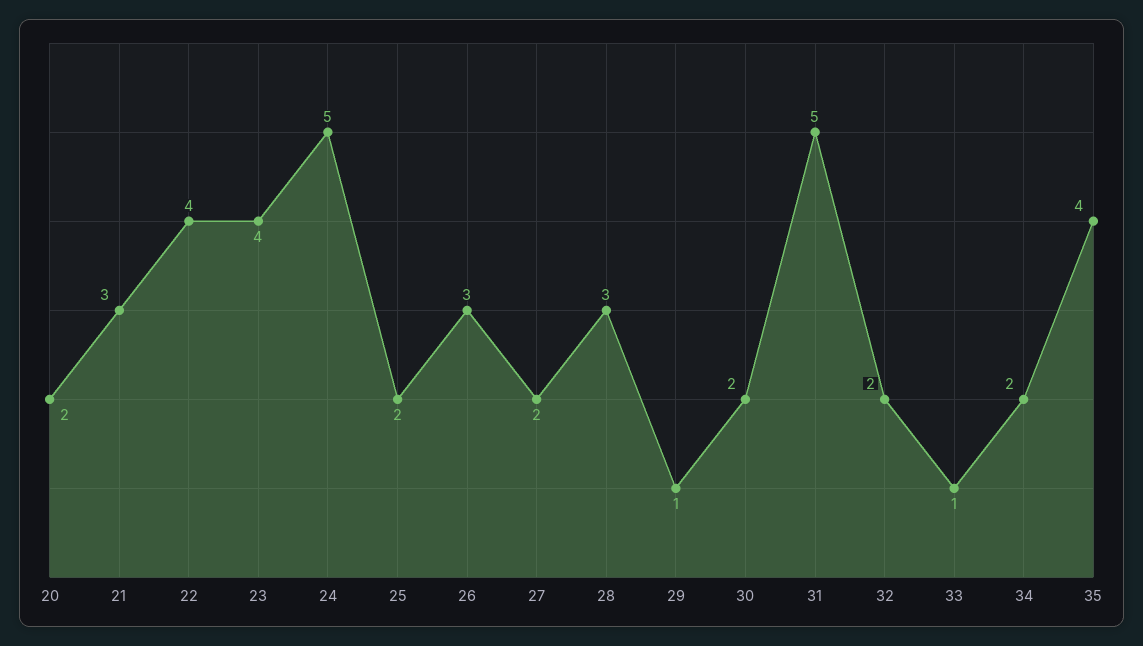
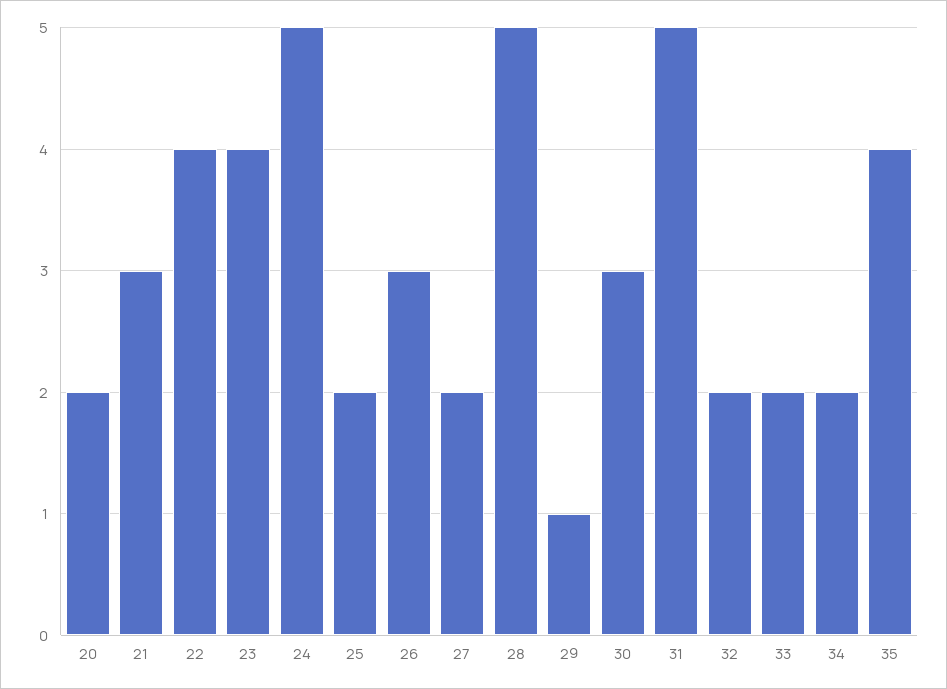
  {
    "20": 2,
    "21": 3,
    "22": 4,
    "23": 4,
    "24": 5,
    "25": 2,
    "26": 3,
    "27": 2,
-   "28": 3,
+   "28": 5,
    "29": 1,
-   "30": 2,
+   "30": 3,
    "31": 5,
    "32": 2,
-   "33": 1,
+   "33": 2,
    "34": 2,
    "35": 4
  }

